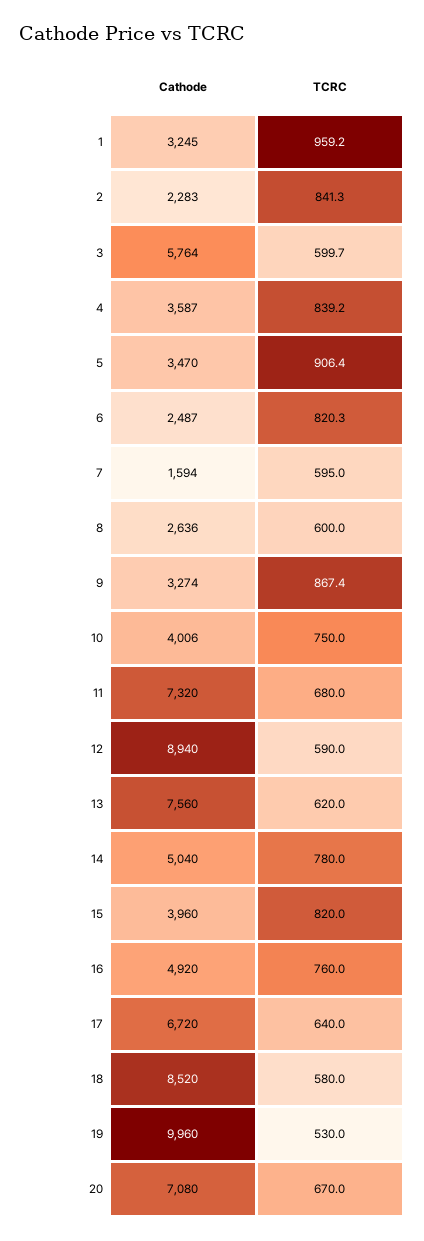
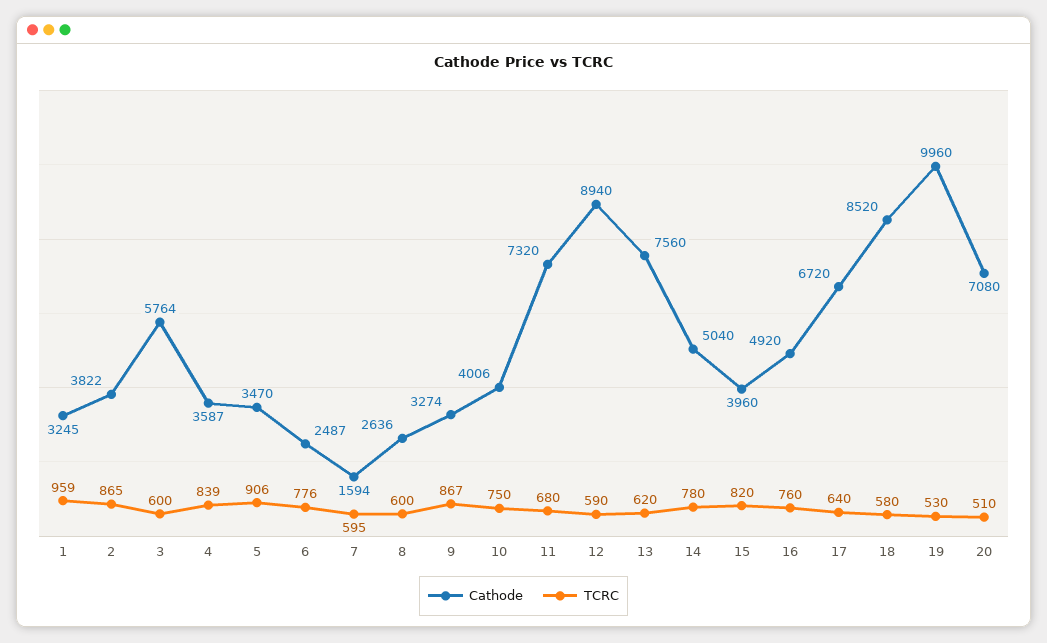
  {
    "Cathode": {
      "1": 3245,
-     "2": 2283,
+     "2": 3822,
      "3": 5764,
      "4": 3587,
      "5": 3470,
      "6": 2487,
      "7": 1594,
      "8": 2636,
      "9": 3274,
      "10": 4006,
      "11": 7320,
      "12": 8940,
      "13": 7560,
      "14": 5040,
      "15": 3960,
      "16": 4920,
      "17": 6720,
      "18": 8520,
      "19": 9960,
      "20": 7080
    },
    "TCRC": {
      "1": 959.2,
-     "2": 841.3,
+     "2": 865,
      "3": 599.7,
      "4": 839.2,
      "5": 906.4,
-     "6": 820.3,
+     "6": 776,
      "7": 595,
      "8": 600,
      "9": 867.4,
      "10": 750,
      "11": 680,
      "12": 590,
      "13": 620,
      "14": 780,
      "15": 820,
      "16": 760,
      "17": 640,
      "18": 580,
      "19": 530,
-     "20": 670
+     "20": 510
    }
  }

